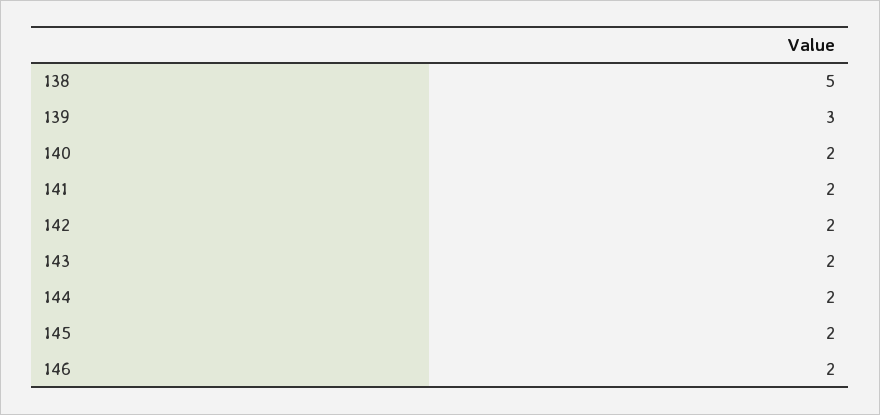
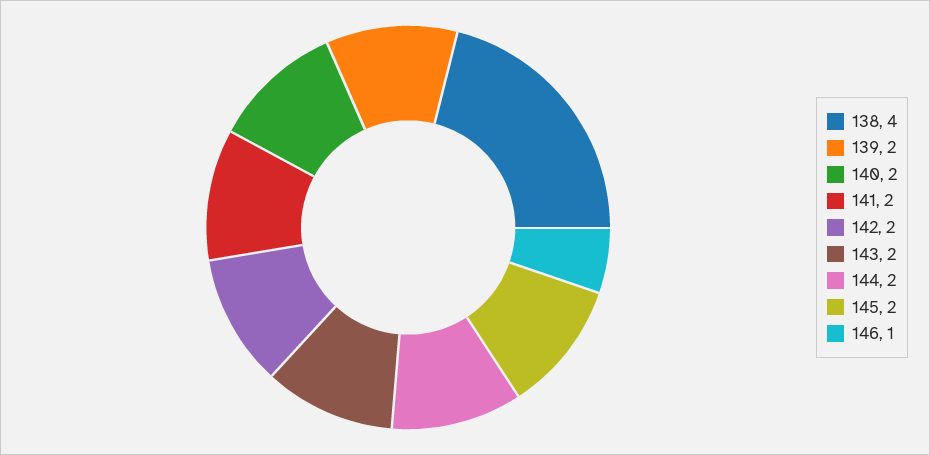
  {
-   "138": 5,
+   "138": 4,
-   "139": 3,
+   "139": 2,
    "140": 2,
    "141": 2,
    "142": 2,
    "143": 2,
    "144": 2,
    "145": 2,
-   "146": 2
+   "146": 1
  }

